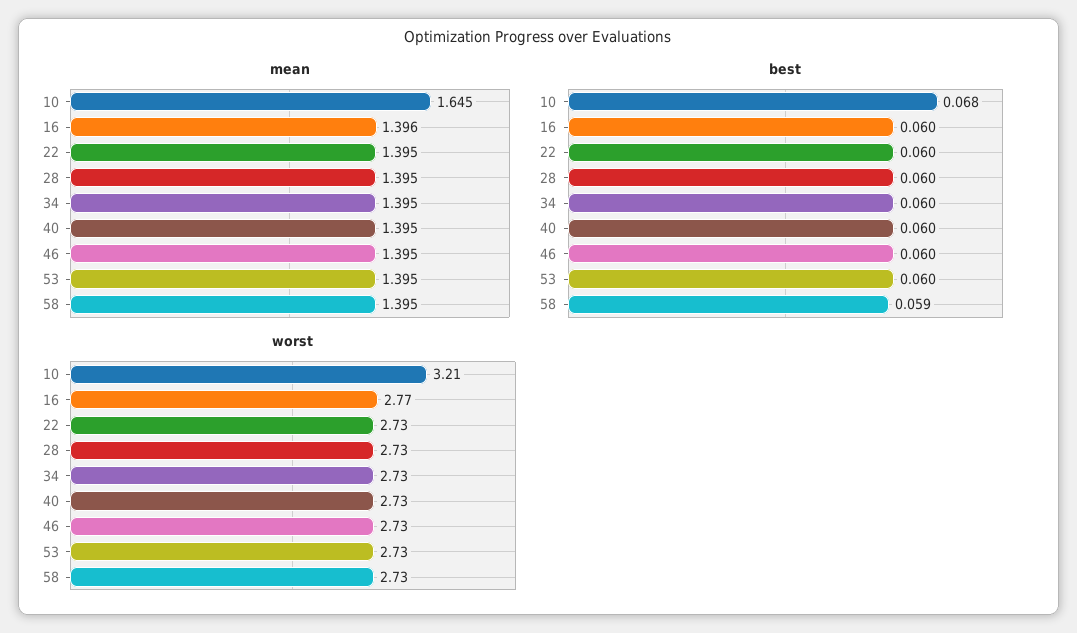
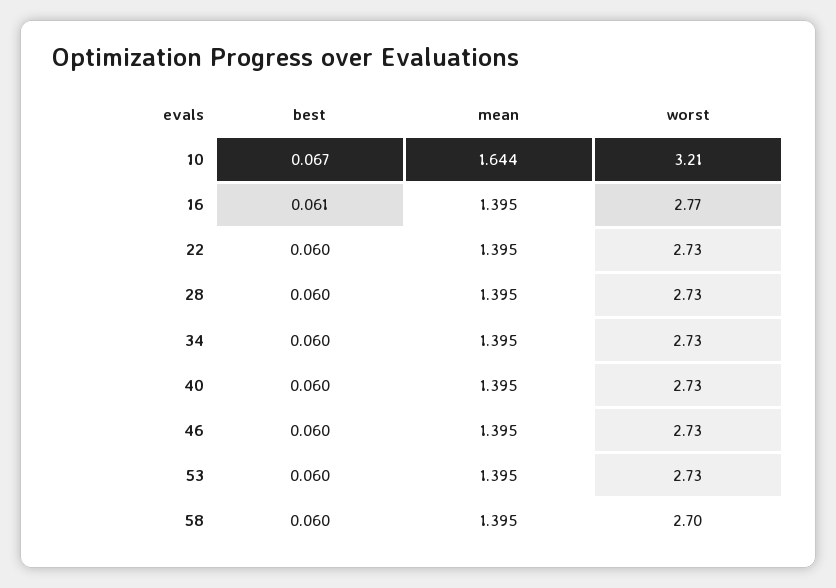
  {
    "mean": {
-     "10": 1.645,
+     "10": 1.644,
-     "16": 1.396,
+     "16": 1.395,
      "22": 1.395,
      "28": 1.395,
      "34": 1.395,
      "40": 1.395,
      "46": 1.395,
      "53": 1.395,
      "58": 1.395
    },
    "best": {
-     "10": 0.068,
+     "10": 0.067,
-     "16": 0.06,
+     "16": 0.061,
      "22": 0.06,
      "28": 0.06,
      "34": 0.06,
      "40": 0.06,
      "46": 0.06,
      "53": 0.06,
-     "58": 0.059
+     "58": 0.06
    },
    "worst": {
      "10": 3.21,
      "16": 2.77,
      "22": 2.73,
      "28": 2.73,
      "34": 2.73,
      "40": 2.73,
      "46": 2.73,
      "53": 2.73,
-     "58": 2.73
+     "58": 2.7
    }
  }

